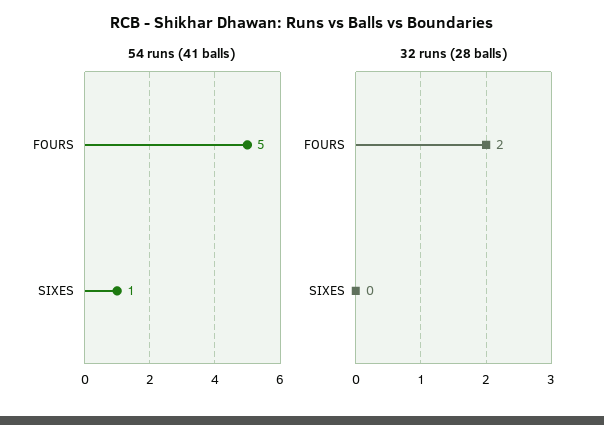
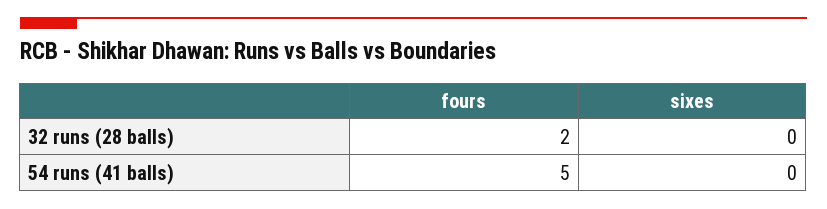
  {
    "54 runs (41 balls)": {
      "FOURS": 5,
-     "SIXES": 1
+     "SIXES": 0
    },
    "32 runs (28 balls)": {
      "FOURS": 2,
      "SIXES": 0
    }
  }

